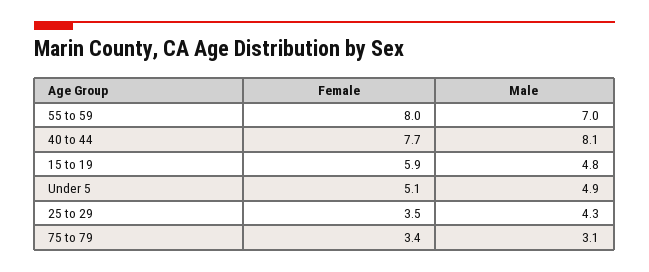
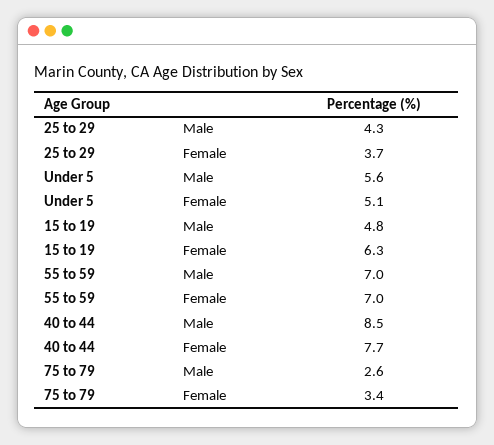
  {
    "Female": {
-     "55 to 59": 8,
+     "55 to 59": 7,
      "40 to 44": 7.7,
-     "15 to 19": 5.9,
+     "15 to 19": 6.3,
      "Under 5": 5.1,
-     "25 to 29": 3.5,
+     "25 to 29": 3.7,
      "75 to 79": 3.4
    },
    "Male": {
      "55 to 59": 7,
-     "40 to 44": 8.1,
+     "40 to 44": 8.5,
      "15 to 19": 4.8,
-     "Under 5": 4.9,
+     "Under 5": 5.6,
      "25 to 29": 4.3,
-     "75 to 79": 3.1
+     "75 to 79": 2.6
    }
  }

